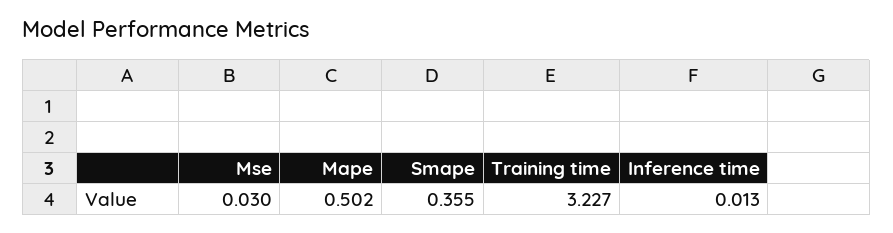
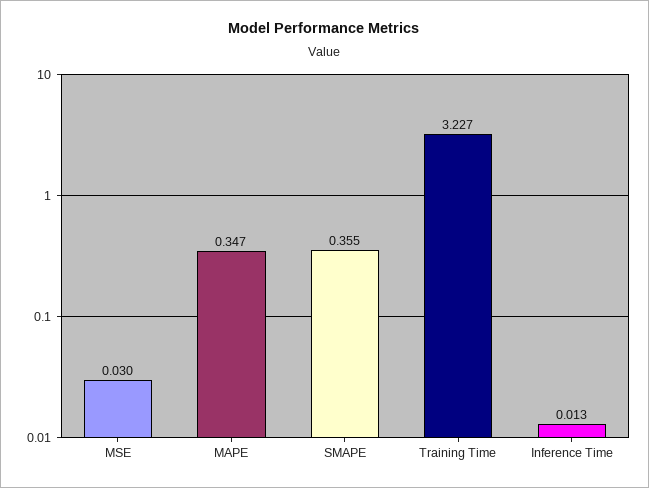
  {
    "Mse": 0.03,
-   "Mape": 0.502,
+   "Mape": 0.347,
    "Smape": 0.355,
    "Training time": 3.227,
    "Inference time": 0.013
  }

